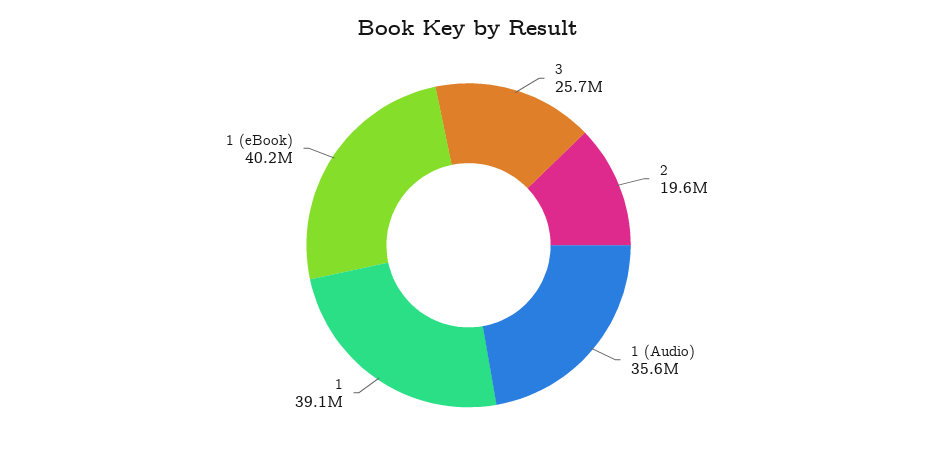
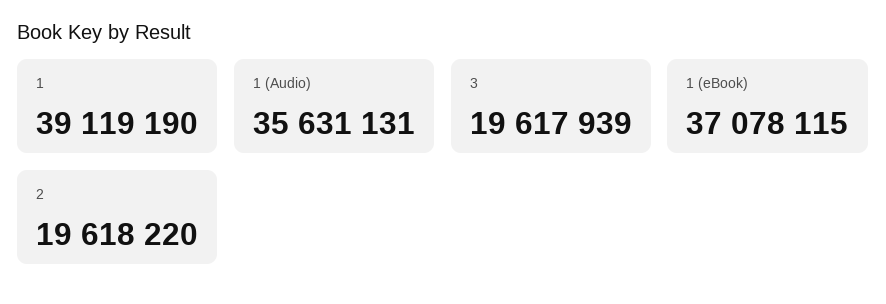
  {
-   "3": 25700000,
+   "3": 19617939,
    "2": 19618220,
    "1 (Audio)": 35631131,
    "1": 39119190,
-   "1 (eBook)": 40200000
+   "1 (eBook)": 37078115
  }

